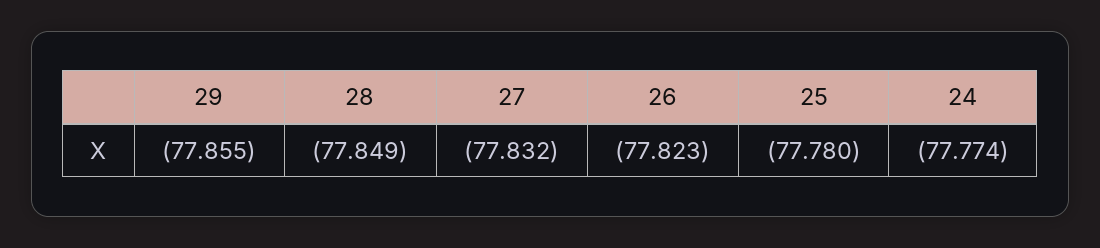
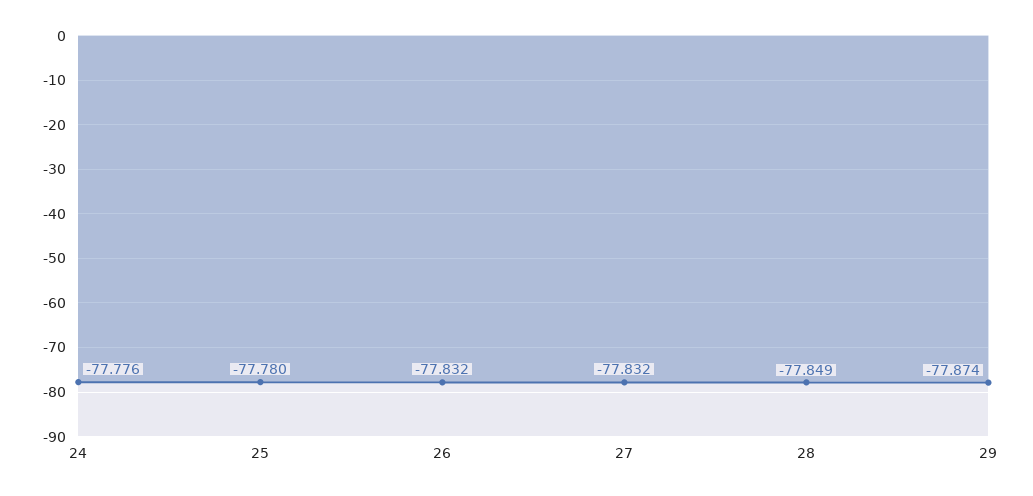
  {
-   "29": -77.855,
+   "29": -77.874,
    "28": -77.849,
    "27": -77.832,
-   "26": -77.823,
+   "26": -77.832,
    "25": -77.78,
-   "24": -77.774
+   "24": -77.776
  }

